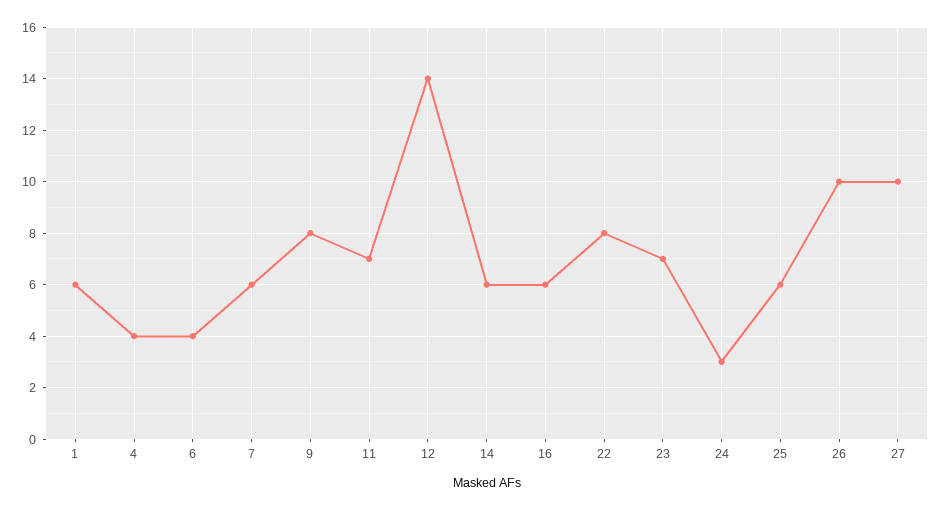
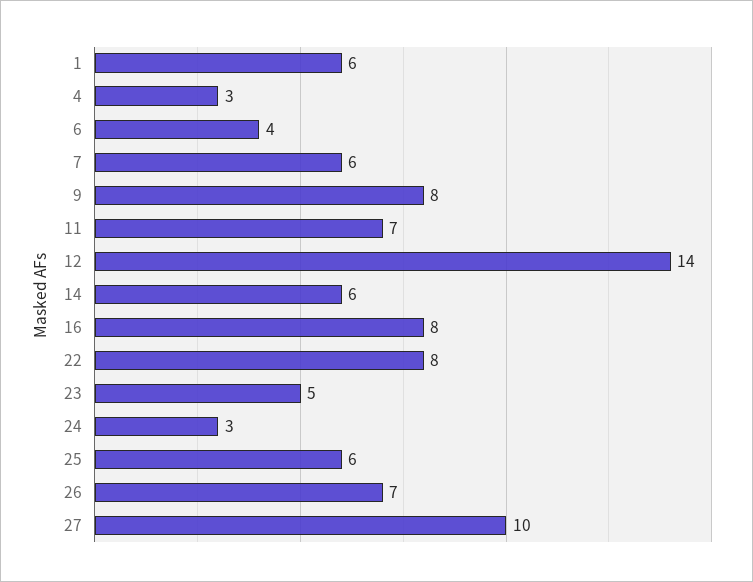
  {
    "1": 6,
-   "4": 4,
+   "4": 3,
    "6": 4,
    "7": 6,
    "9": 8,
    "11": 7,
    "12": 14,
    "14": 6,
-   "16": 6,
+   "16": 8,
    "22": 8,
-   "23": 7,
+   "23": 5,
    "24": 3,
    "25": 6,
-   "26": 10,
+   "26": 7,
    "27": 10
  }

